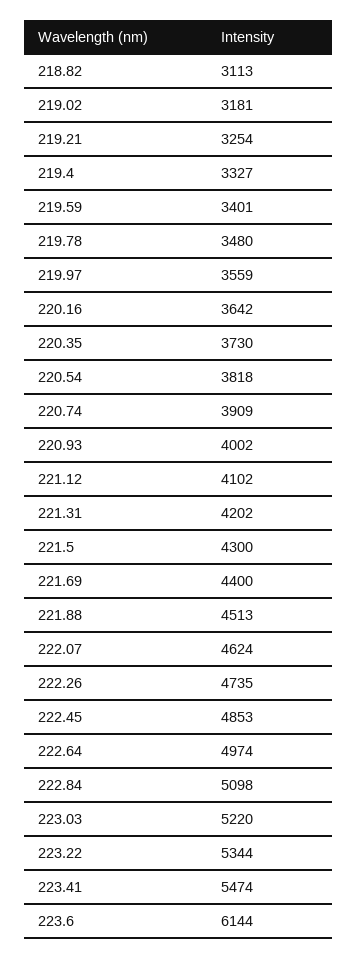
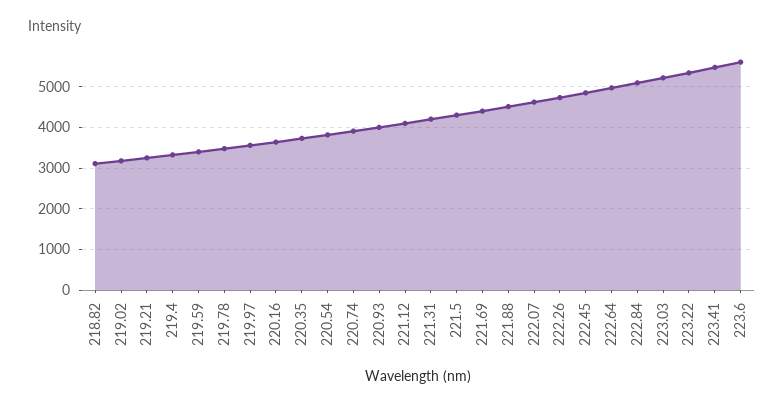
  {
    "218.82": 3113,
    "219.02": 3181,
    "219.21": 3254,
    "219.4": 3327,
    "219.59": 3401,
    "219.78": 3480,
    "219.97": 3559,
    "220.16": 3642,
    "220.35": 3730,
    "220.54": 3818,
    "220.74": 3909,
    "220.93": 4002,
    "221.12": 4102,
    "221.31": 4202,
    "221.5": 4300,
    "221.69": 4400,
    "221.88": 4513,
    "222.07": 4624,
    "222.26": 4735,
    "222.45": 4853,
    "222.64": 4974,
    "222.84": 5098,
    "223.03": 5220,
    "223.22": 5344,
    "223.41": 5474,
-   "223.6": 6144
+   "223.6": 5600
  }

